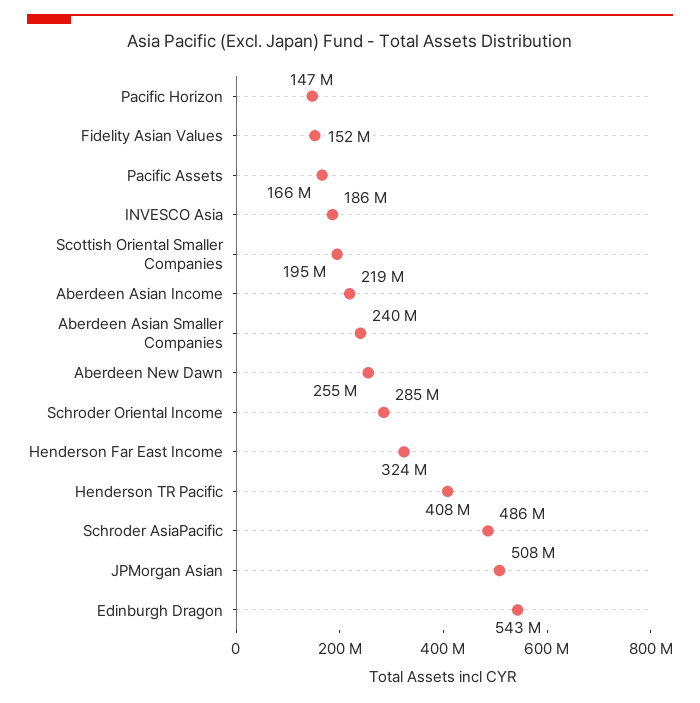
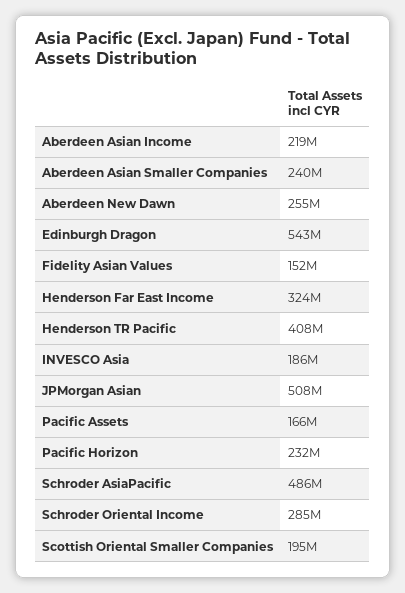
  {
-   "Pacific Horizon": 147000000,
+   "Pacific Horizon": 232000000,
    "Fidelity Asian Values": 152000000,
    "Pacific Assets": 166000000,
    "INVESCO Asia": 186000000,
    "Scottish Oriental Smaller Companies": 195000000,
    "Aberdeen Asian Income": 219000000,
    "Aberdeen Asian Smaller Companies": 240000000,
    "Aberdeen New Dawn": 255000000,
    "Schroder Oriental Income": 285000000,
    "Henderson Far East Income": 324000000,
    "Henderson TR Pacific": 408000000,
    "Schroder AsiaPacific": 486000000,
    "JPMorgan Asian": 508000000,
    "Edinburgh Dragon": 543000000
  }

